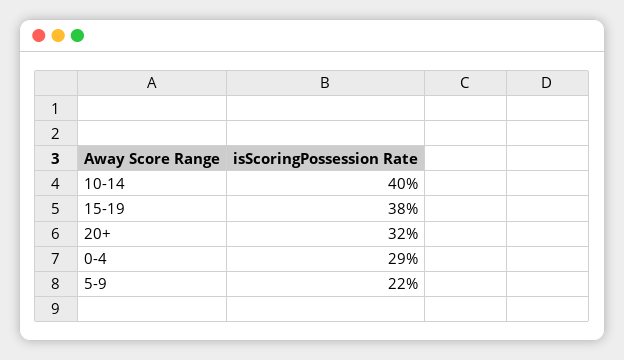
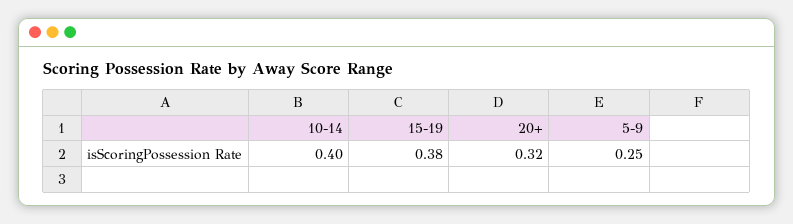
  {
    "10-14": 0.4,
    "15-19": 0.38,
    "20+": 0.32,
-   "0-4": 0.29,
-   "5-9": 0.22
+   "5-9": 0.25
  }

